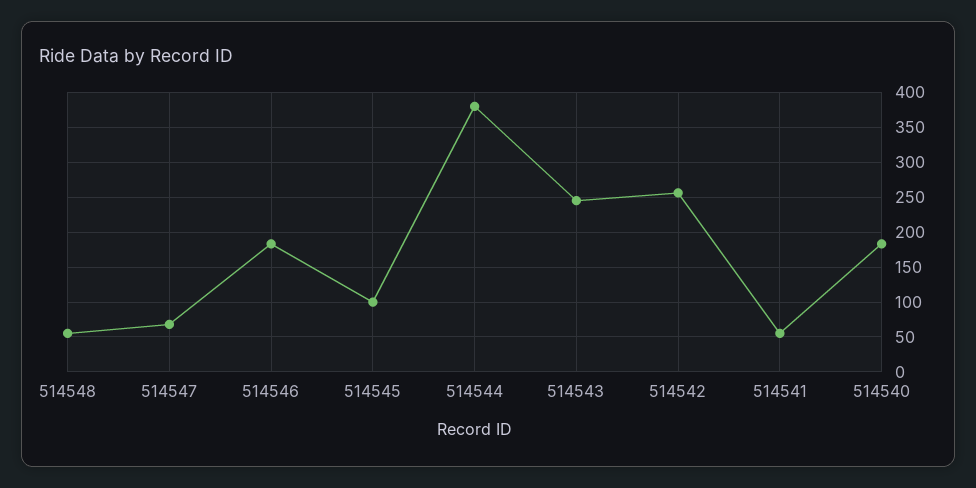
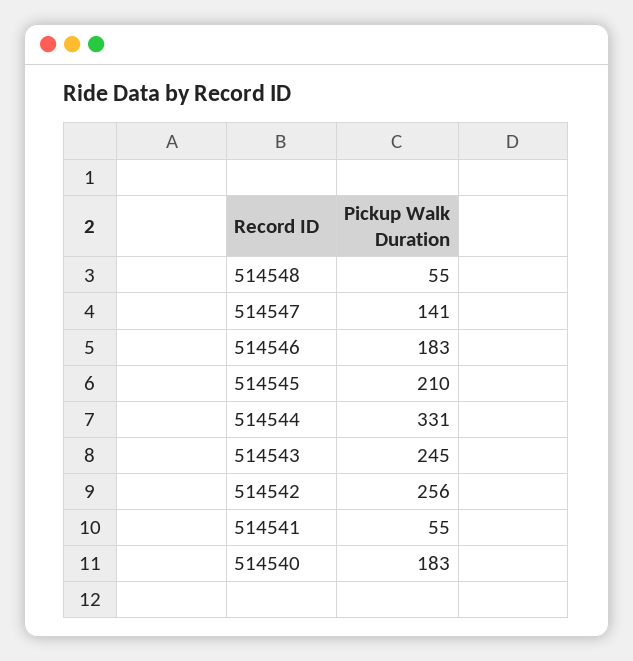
  {
    "514548": 55,
-   "514547": 70,
+   "514547": 141,
    "514546": 183,
-   "514545": 100,
+   "514545": 210,
-   "514544": 380,
+   "514544": 331,
    "514543": 245,
    "514542": 256,
    "514541": 55,
    "514540": 183
  }

